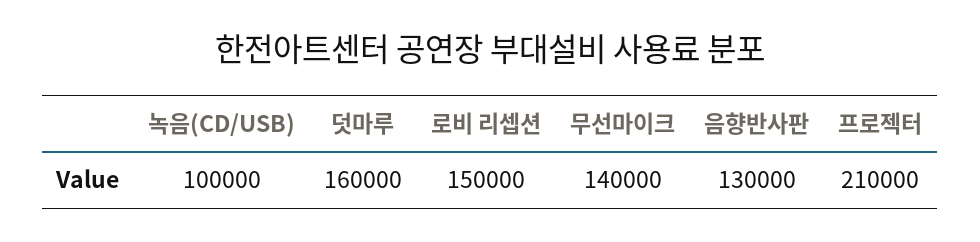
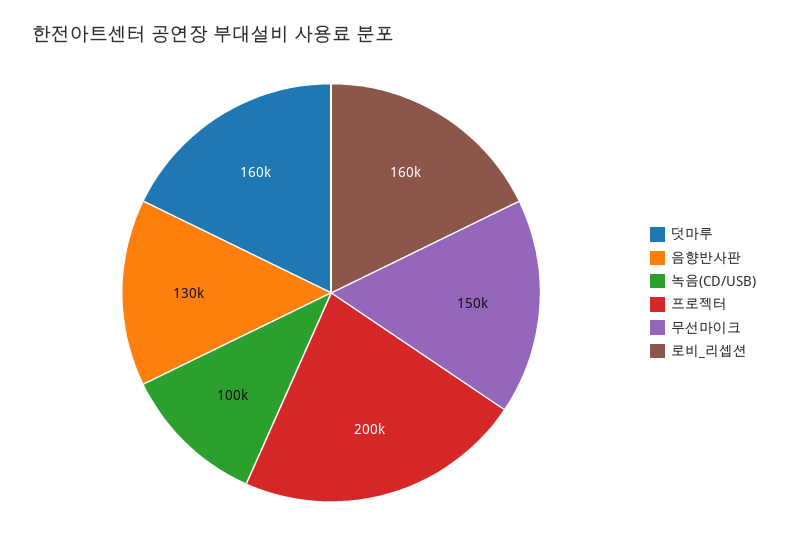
  {
    "녹음(CD/USB)": 100000,
    "덧마루": 160000,
-   "로비 리셉션": 150000,
+   "로비 리셉션": 160000,
-   "무선마이크": 140000,
+   "무선마이크": 150000,
    "음향반사판": 130000,
-   "프로젝터": 210000
+   "프로젝터": 200000
  }

